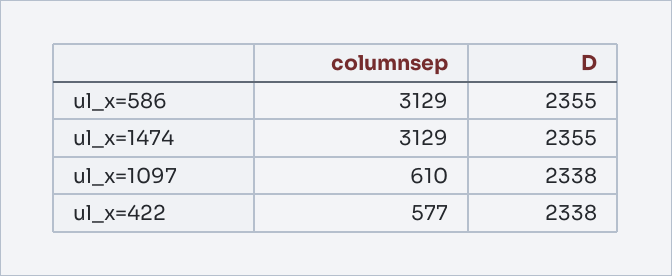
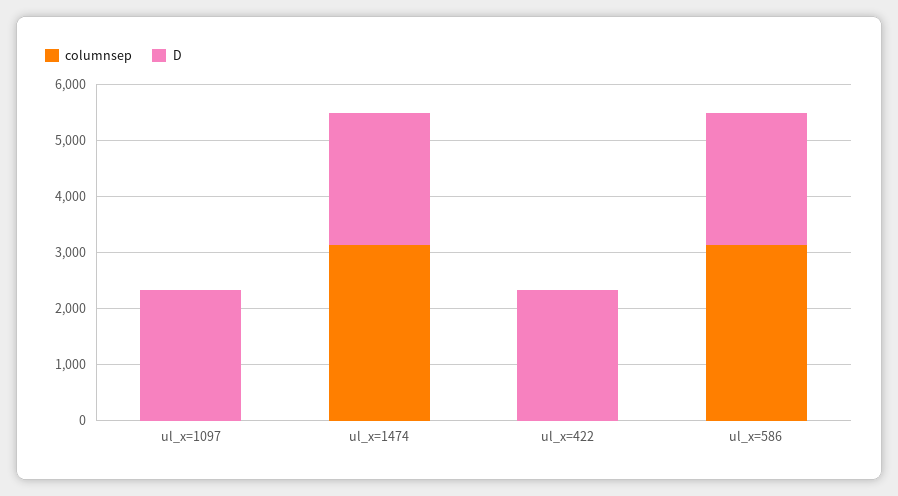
  {
    "columnsep": {
      "ul_x=586": 3129,
      "ul_x=1474": 3129,
-     "ul_x=1097": 610,
+     "ul_x=1097": 0,
-     "ul_x=422": 577
+     "ul_x=422": 0
    },
    "D": {
      "ul_x=586": 2355,
      "ul_x=1474": 2355,
      "ul_x=1097": 2338,
      "ul_x=422": 2338
    }
  }

